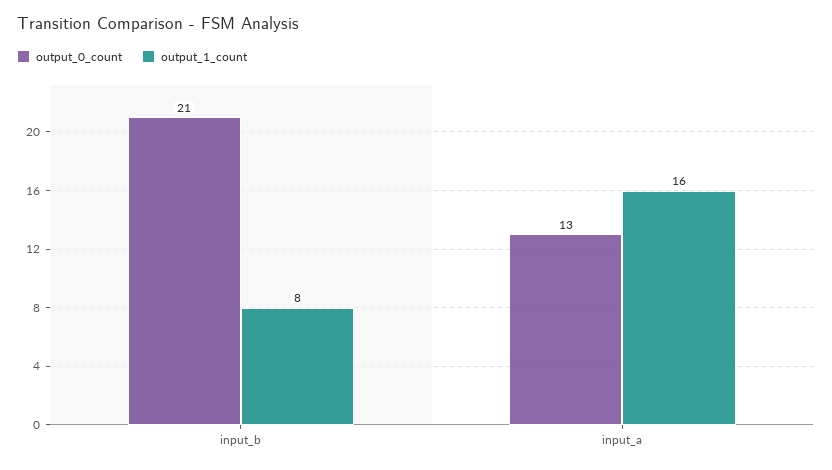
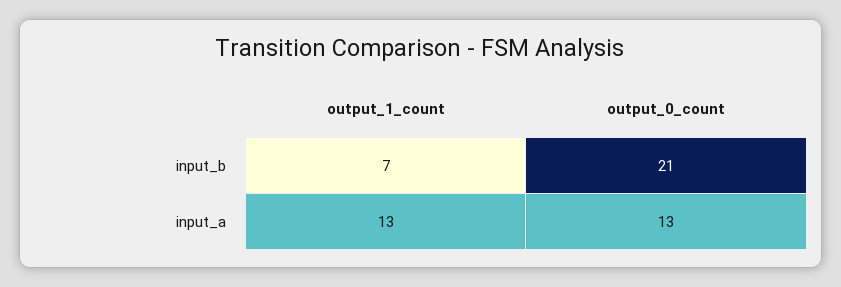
  {
    "output_0_count": {
      "input_b": 21,
      "input_a": 13
    },
    "output_1_count": {
-     "input_b": 8,
+     "input_b": 7,
-     "input_a": 16
+     "input_a": 13
    }
  }

